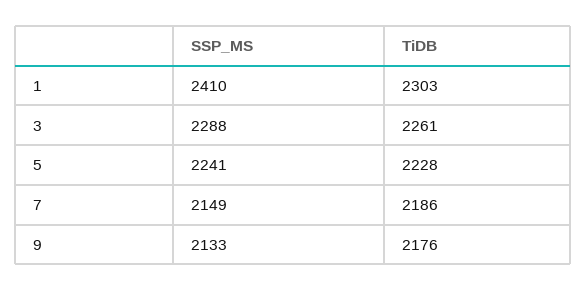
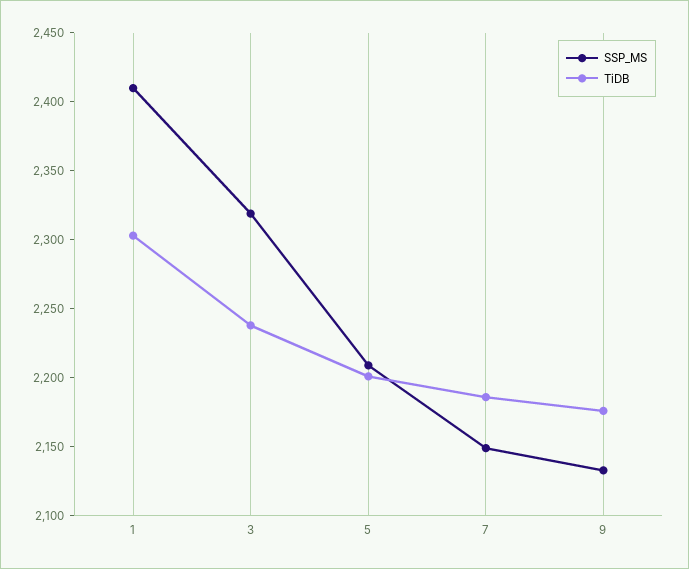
  {
    "SSP_MS": {
      "1": 2410,
-     "3": 2288,
+     "3": 2320,
-     "5": 2241,
+     "5": 2210,
      "7": 2149,
      "9": 2133
    },
    "TiDB": {
      "1": 2303,
-     "3": 2261,
+     "3": 2240,
-     "5": 2228,
+     "5": 2200,
      "7": 2186,
      "9": 2176
    }
  }

